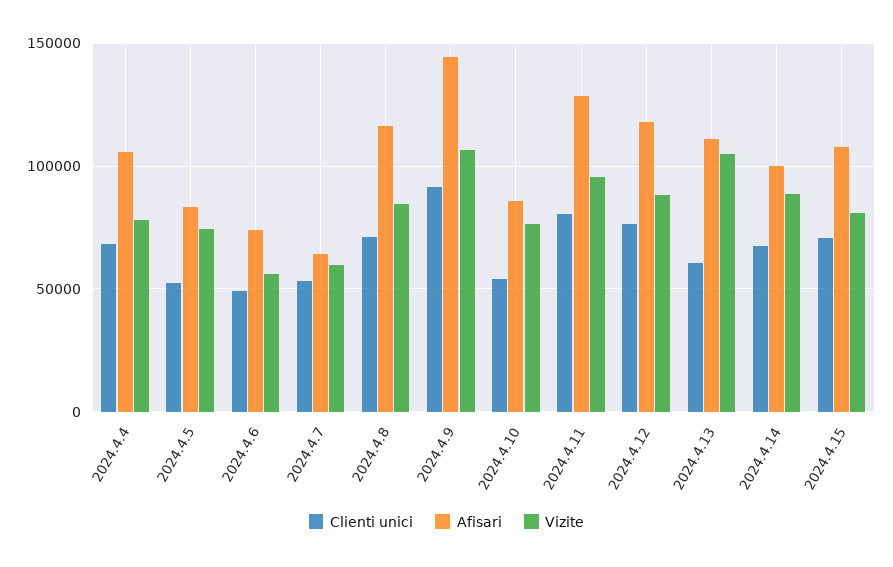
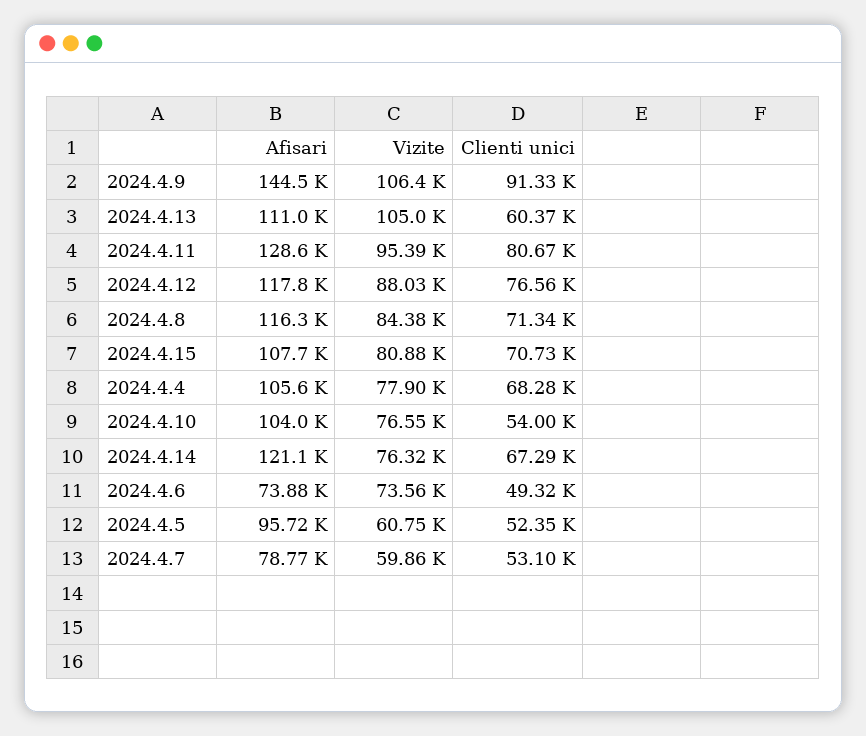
  {
    "Clienti unici": {
      "2024.4.4": 68280,
      "2024.4.5": 52350,
      "2024.4.6": 49320,
      "2024.4.7": 53100,
      "2024.4.8": 71340,
      "2024.4.9": 91330,
      "2024.4.10": 54000,
      "2024.4.11": 80670,
      "2024.4.12": 76560,
      "2024.4.13": 60370,
      "2024.4.14": 67290,
      "2024.4.15": 70730
    },
    "Afisari": {
      "2024.4.4": 105600,
-     "2024.4.5": 85000,
+     "2024.4.5": 95720,
      "2024.4.6": 73880,
-     "2024.4.7": 65000,
+     "2024.4.7": 78770,
      "2024.4.8": 116300,
      "2024.4.9": 144500,
-     "2024.4.10": 85000,
+     "2024.4.10": 104000,
      "2024.4.11": 128600,
      "2024.4.12": 117800,
      "2024.4.13": 111000,
-     "2024.4.14": 100000,
+     "2024.4.14": 121100,
      "2024.4.15": 107700
    },
    "Vizite": {
      "2024.4.4": 77900,
-     "2024.4.5": 75000,
+     "2024.4.5": 60750,
-     "2024.4.6": 55000,
+     "2024.4.6": 73560,
      "2024.4.7": 59860,
      "2024.4.8": 84380,
      "2024.4.9": 106400,
      "2024.4.10": 76550,
      "2024.4.11": 95390,
      "2024.4.12": 88030,
      "2024.4.13": 105000,
-     "2024.4.14": 90000,
+     "2024.4.14": 76320,
      "2024.4.15": 80880
    }
  }

